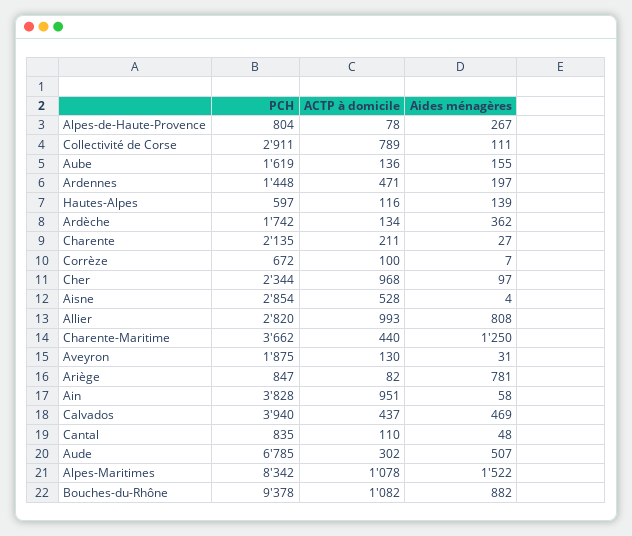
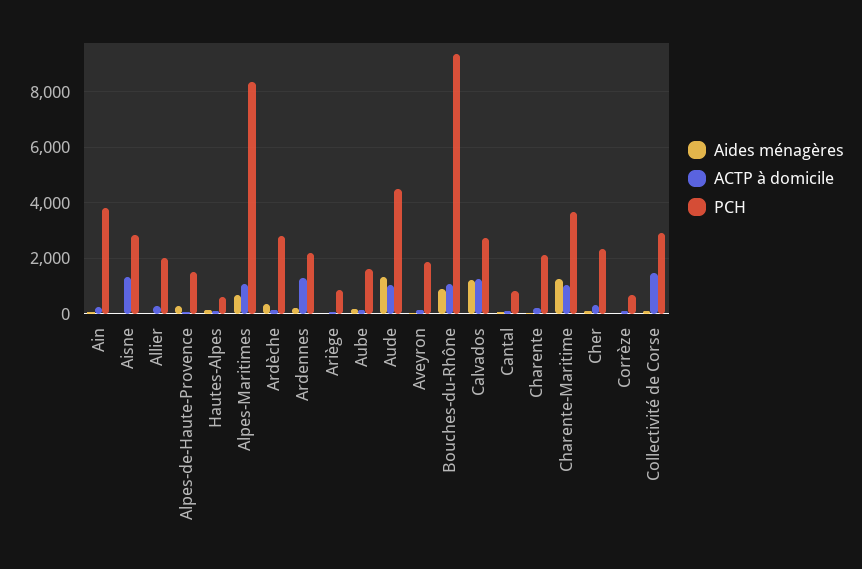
  {
    "PCH": {
-     "Alpes-de-Haute-Provence": 804,
+     "Alpes-de-Haute-Provence": 1500,
      "Collectivité de Corse": 2911,
      "Aube": 1619,
-     "Ardennes": 1448,
+     "Ardennes": 2250,
      "Hautes-Alpes": 597,
-     "Ardèche": 1742,
+     "Ardèche": 2750,
      "Charente": 2135,
      "Corrèze": 672,
      "Cher": 2344,
      "Aisne": 2854,
-     "Allier": 2820,
+     "Allier": 2000,
      "Charente-Maritime": 3662,
      "Aveyron": 1875,
      "Ariège": 847,
      "Ain": 3828,
-     "Calvados": 3940,
+     "Calvados": 2750,
      "Cantal": 835,
-     "Aude": 6785,
+     "Aude": 4500,
      "Alpes-Maritimes": 8342,
      "Bouches-du-Rhône": 9378
    },
    "ACTP à domicile": {
      "Alpes-de-Haute-Provence": 78,
-     "Collectivité de Corse": 789,
+     "Collectivité de Corse": 1500,
      "Aube": 136,
-     "Ardennes": 471,
+     "Ardennes": 1250,
      "Hautes-Alpes": 116,
      "Ardèche": 134,
      "Charente": 211,
      "Corrèze": 100,
-     "Cher": 968,
+     "Cher": 250,
-     "Aisne": 528,
+     "Aisne": 1250,
-     "Allier": 993,
+     "Allier": 250,
-     "Charente-Maritime": 440,
+     "Charente-Maritime": 1000,
      "Aveyron": 130,
      "Ariège": 82,
-     "Ain": 951,
+     "Ain": 250,
-     "Calvados": 437,
+     "Calvados": 1250,
      "Cantal": 110,
-     "Aude": 302,
+     "Aude": 1000,
      "Alpes-Maritimes": 1078,
      "Bouches-du-Rhône": 1082
    },
    "Aides ménagères": {
      "Alpes-de-Haute-Provence": 267,
      "Collectivité de Corse": 111,
      "Aube": 155,
      "Ardennes": 197,
      "Hautes-Alpes": 139,
      "Ardèche": 362,
      "Charente": 27,
      "Corrèze": 7,
      "Cher": 97,
      "Aisne": 4,
-     "Allier": 808,
+     "Allier": 0,
      "Charente-Maritime": 1250,
      "Aveyron": 31,
-     "Ariège": 781,
+     "Ariège": 0,
      "Ain": 58,
-     "Calvados": 469,
+     "Calvados": 1250,
      "Cantal": 48,
-     "Aude": 507,
+     "Aude": 1250,
-     "Alpes-Maritimes": 1522,
+     "Alpes-Maritimes": 750,
      "Bouches-du-Rhône": 882
    }
  }

